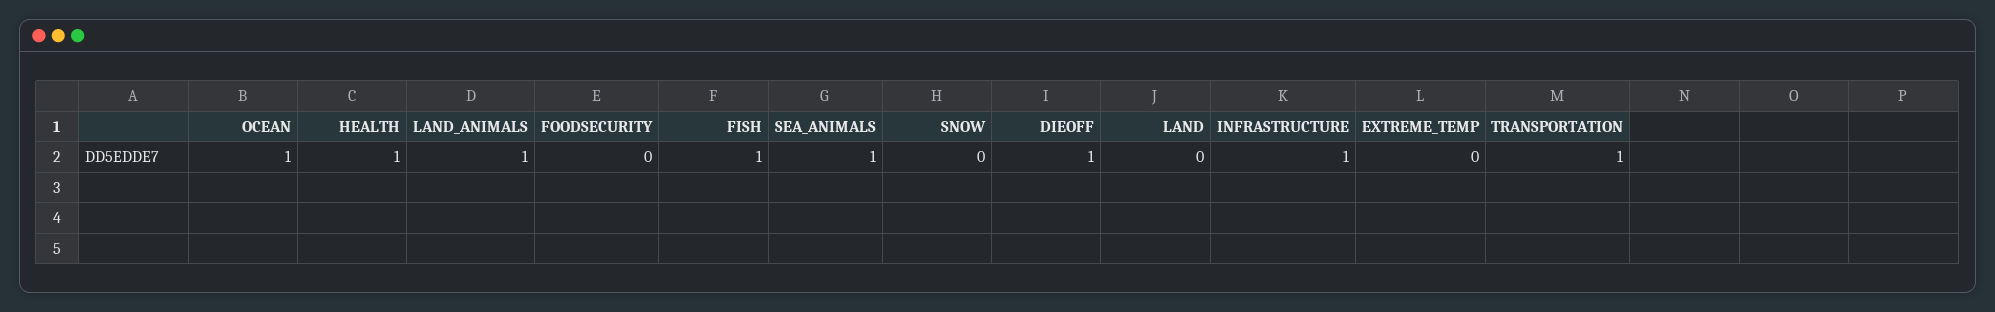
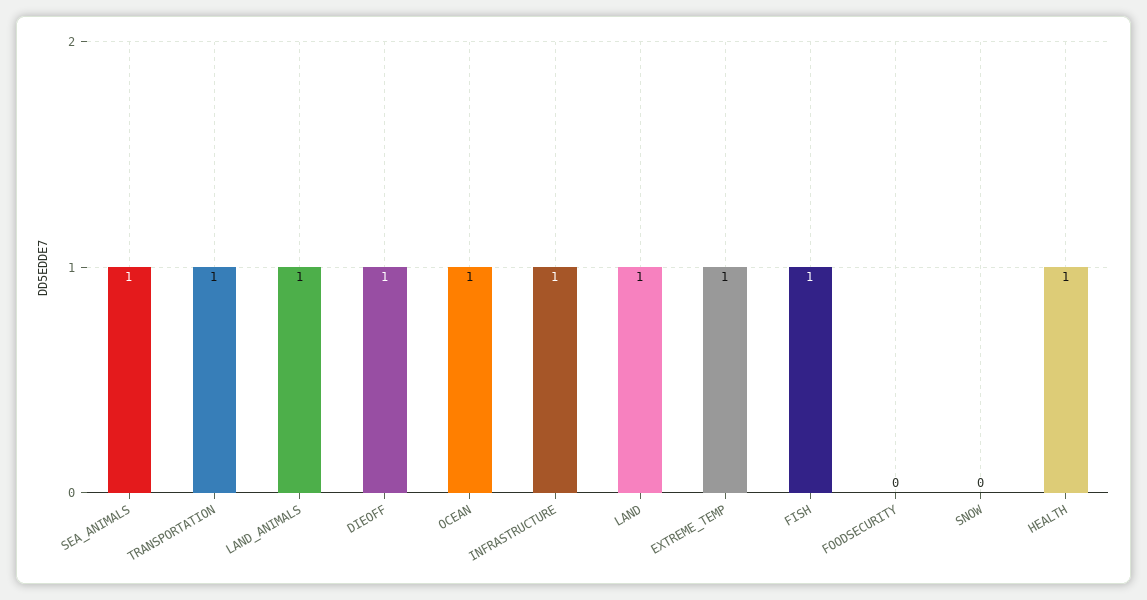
  {
    "OCEAN": 1,
    "HEALTH": 1,
    "LAND_ANIMALS": 1,
    "FOODSECURITY": 0,
    "FISH": 1,
    "SEA_ANIMALS": 1,
    "SNOW": 0,
    "DIEOFF": 1,
-   "LAND": 0,
+   "LAND": 1,
    "INFRASTRUCTURE": 1,
-   "EXTREME_TEMP": 0,
+   "EXTREME_TEMP": 1,
    "TRANSPORTATION": 1
  }

